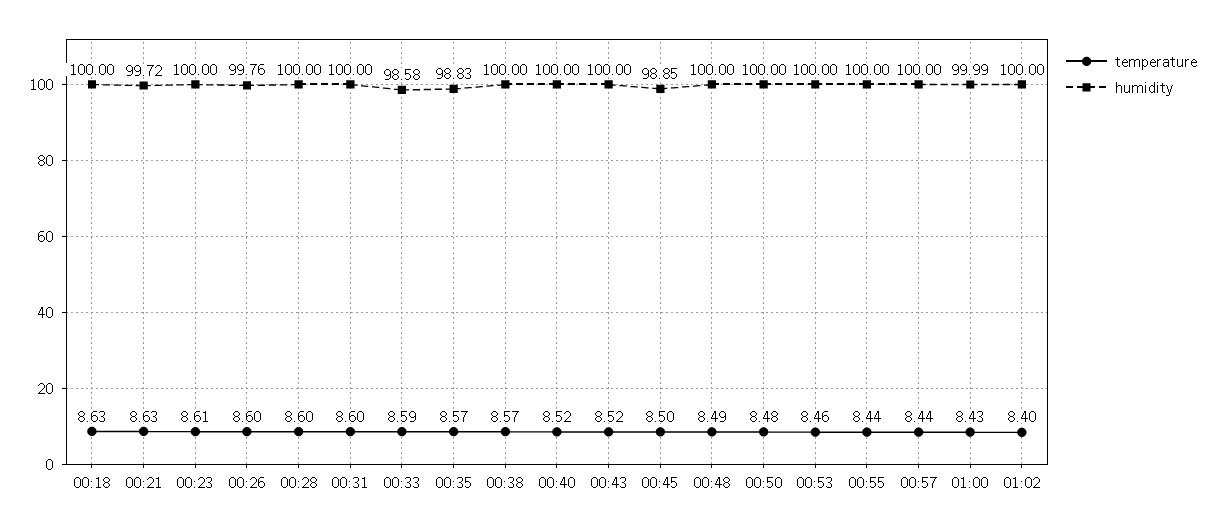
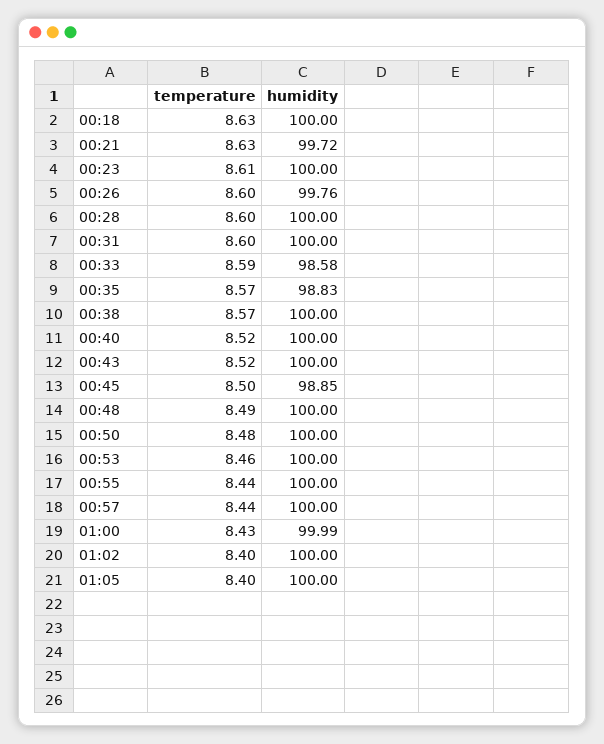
  {
    "temperature": {
      "00:18": 8.63,
      "00:21": 8.63,
      "00:23": 8.61,
      "00:26": 8.6,
      "00:28": 8.6,
      "00:31": 8.6,
      "00:33": 8.59,
      "00:35": 8.57,
      "00:38": 8.57,
      "00:40": 8.52,
      "00:43": 8.52,
      "00:45": 8.5,
      "00:48": 8.49,
      "00:50": 8.48,
      "00:53": 8.46,
      "00:55": 8.44,
      "00:57": 8.44,
      "01:00": 8.43,
-     "01:02": 8.4
+     "01:02": 8.4,
+     "01:05": 8.4
    },
    "humidity": {
      "00:18": 100,
      "00:21": 99.72,
      "00:23": 100,
      "00:26": 99.76,
      "00:28": 100,
      "00:31": 100,
      "00:33": 98.58,
      "00:35": 98.83,
      "00:38": 100,
      "00:40": 100,
      "00:43": 100,
      "00:45": 98.85,
      "00:48": 100,
      "00:50": 100,
      "00:53": 100,
      "00:55": 100,
      "00:57": 100,
      "01:00": 99.99,
-     "01:02": 100
+     "01:02": 100,
+     "01:05": 100
    }
  }

